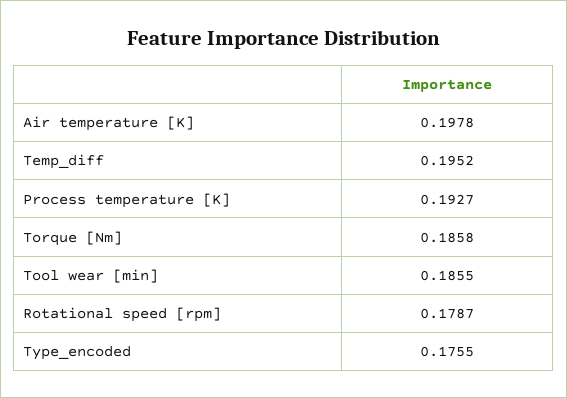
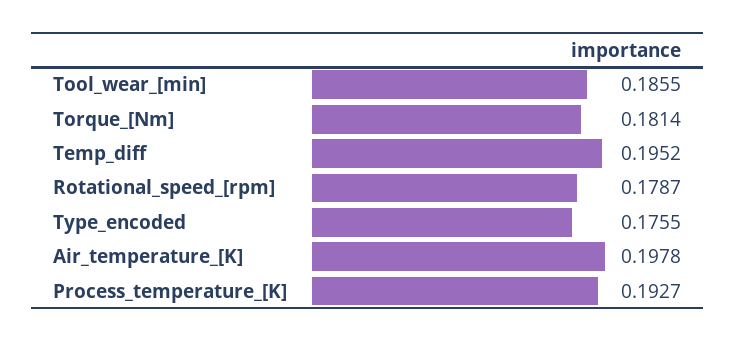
  {
    "Air temperature [K]": 0.1978,
    "Temp_diff": 0.1952,
    "Process temperature [K]": 0.1927,
-   "Torque [Nm]": 0.1858,
+   "Torque [Nm]": 0.1814,
    "Tool wear [min]": 0.1855,
    "Rotational speed [rpm]": 0.1787,
    "Type_encoded": 0.1755
  }

